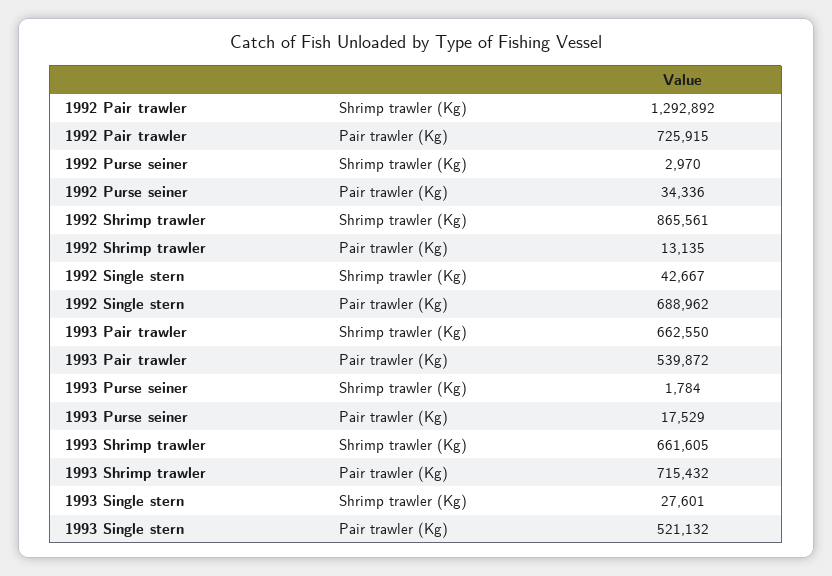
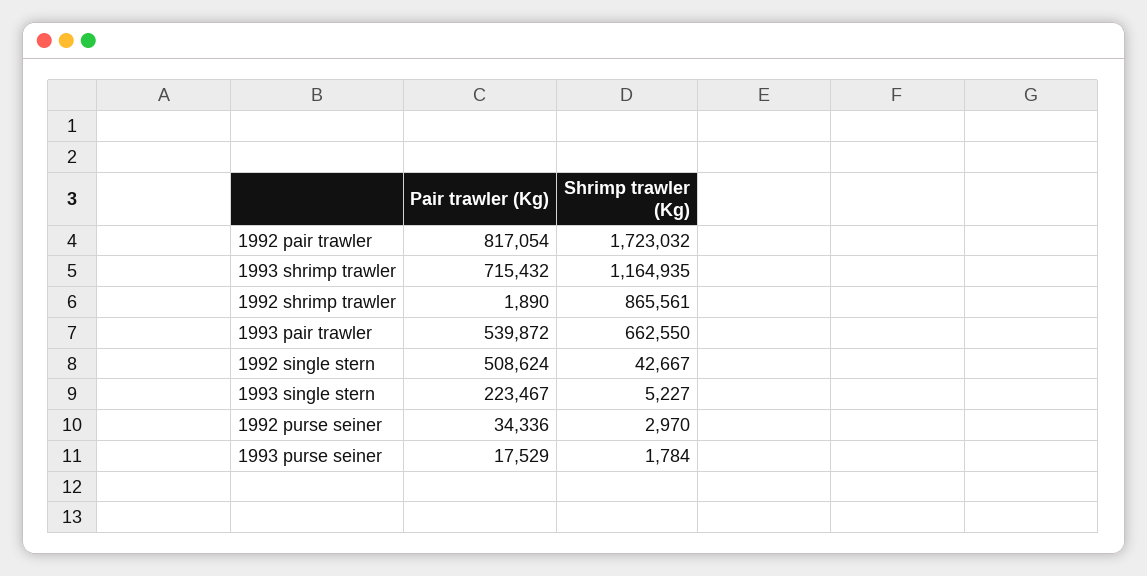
  {
    "1992 Pair trawler": {
-     "Shrimp trawler (Kg)": 1292892,
+     "Shrimp trawler (Kg)": 1723032,
-     "Pair trawler (Kg)": 725915
+     "Pair trawler (Kg)": 817054
    },
    "1992 Purse seiner": {
      "Shrimp trawler (Kg)": 2970,
      "Pair trawler (Kg)": 34336
    },
    "1992 Shrimp trawler": {
      "Shrimp trawler (Kg)": 865561,
-     "Pair trawler (Kg)": 13135
+     "Pair trawler (Kg)": 1890
    },
    "1992 Single stern": {
      "Shrimp trawler (Kg)": 42667,
-     "Pair trawler (Kg)": 688962
+     "Pair trawler (Kg)": 508624
    },
    "1993 Pair trawler": {
      "Shrimp trawler (Kg)": 662550,
      "Pair trawler (Kg)": 539872
    },
    "1993 Purse seiner": {
      "Shrimp trawler (Kg)": 1784,
      "Pair trawler (Kg)": 17529
    },
    "1993 Shrimp trawler": {
-     "Shrimp trawler (Kg)": 661605,
+     "Shrimp trawler (Kg)": 1164935,
      "Pair trawler (Kg)": 715432
    },
    "1993 Single stern": {
-     "Shrimp trawler (Kg)": 27601,
+     "Shrimp trawler (Kg)": 5227,
-     "Pair trawler (Kg)": 521132
+     "Pair trawler (Kg)": 223467
    }
  }

